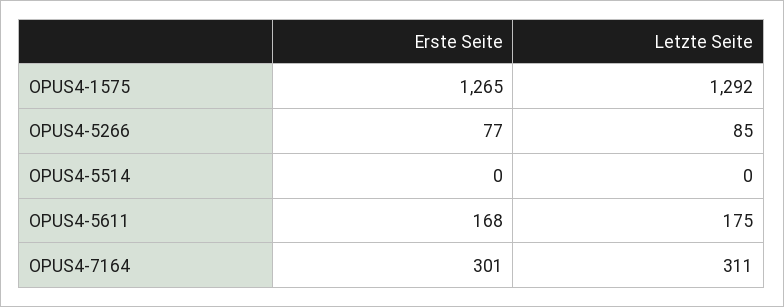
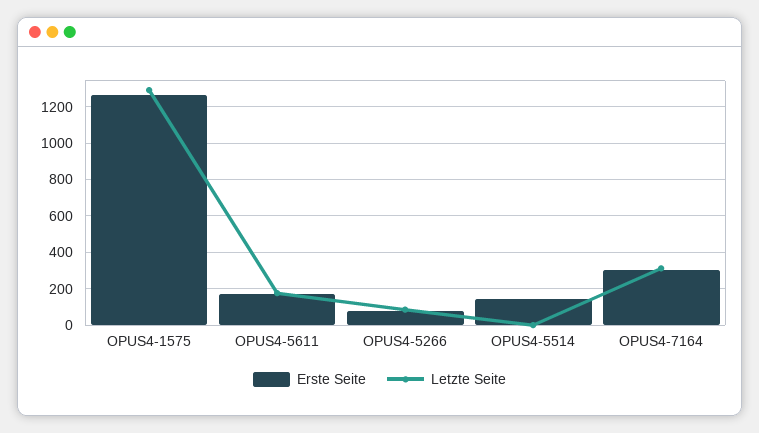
  {
    "Erste Seite": {
      "OPUS4-1575": 1265,
      "OPUS4-5266": 77,
-     "OPUS4-5514": 0,
+     "OPUS4-5514": 150,
      "OPUS4-5611": 168,
      "OPUS4-7164": 301
    },
    "Letzte Seite": {
      "OPUS4-1575": 1292,
      "OPUS4-5266": 85,
      "OPUS4-5514": 0,
      "OPUS4-5611": 175,
      "OPUS4-7164": 311
    }
  }

